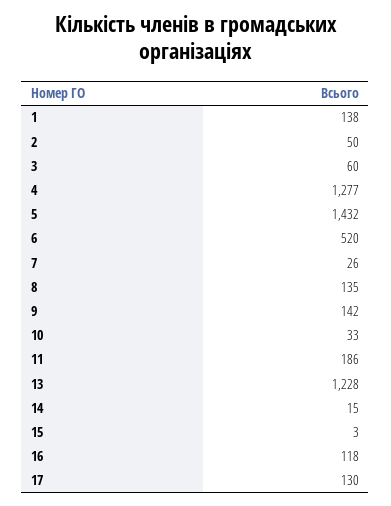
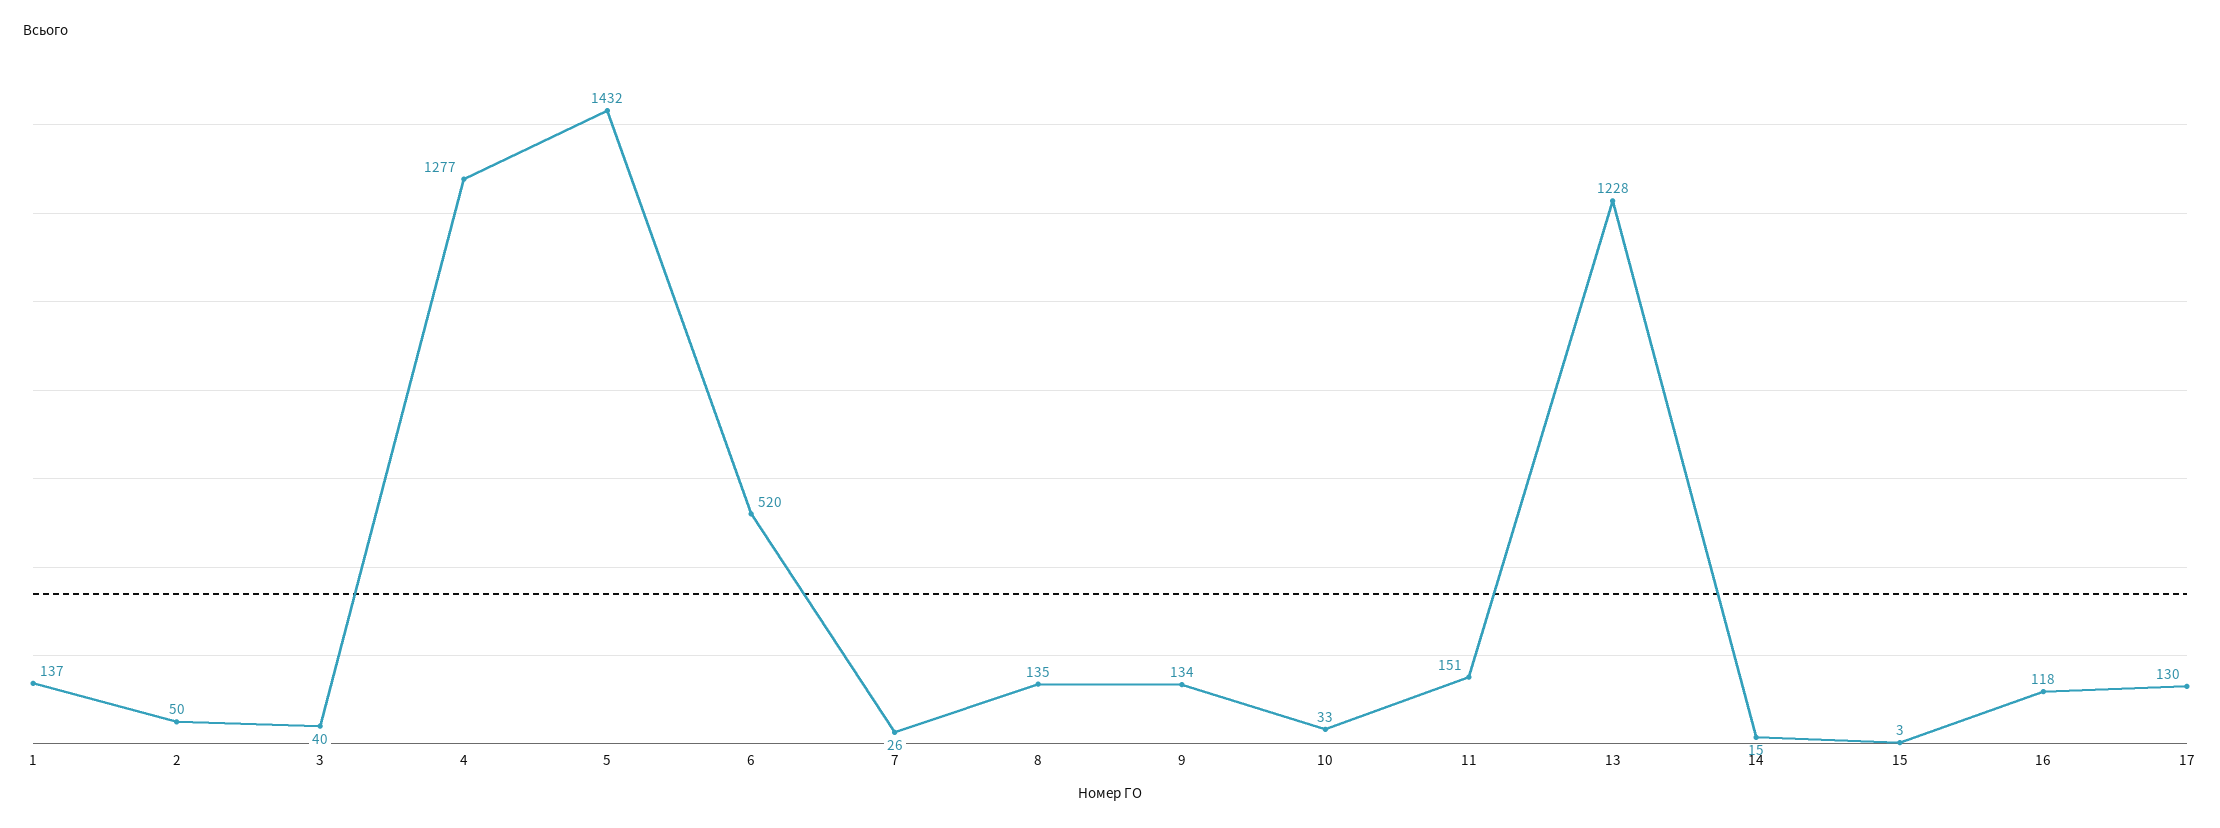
  {
-   "1": 138,
+   "1": 137,
    "2": 50,
-   "3": 60,
+   "3": 40,
    "4": 1277,
    "5": 1432,
    "6": 520,
    "7": 26,
    "8": 135,
-   "9": 142,
+   "9": 134,
    "10": 33,
-   "11": 186,
+   "11": 151,
    "13": 1228,
    "14": 15,
    "15": 3,
    "16": 118,
    "17": 130
  }

